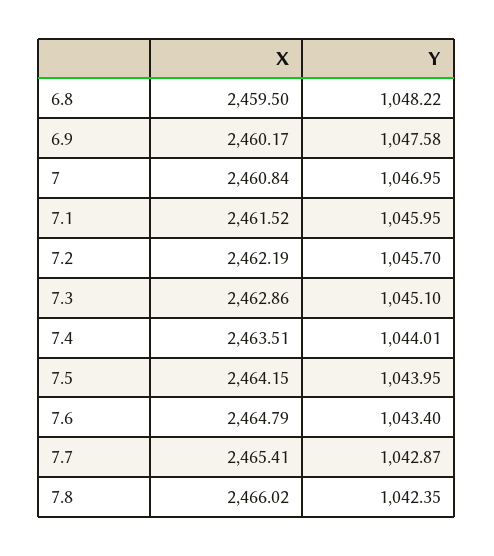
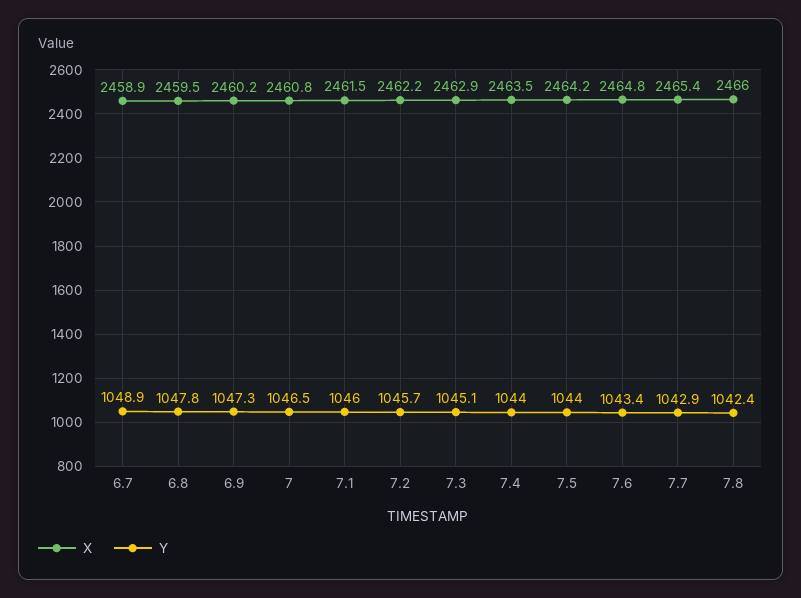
  {
    "X": {
      "6.8": 2459.5,
      "6.9": 2460.17,
      "7": 2460.84,
      "7.1": 2461.52,
      "7.2": 2462.19,
      "7.3": 2462.86,
      "7.4": 2463.51,
      "7.5": 2464.15,
      "7.6": 2464.79,
      "7.7": 2465.41,
-     "7.8": 2466.02
+     "7.8": 2466.02,
+     "6.7": 2458.9
    },
    "Y": {
-     "6.8": 1048.22,
+     "6.8": 1047.8,
-     "6.9": 1047.58,
+     "6.9": 1047.3,
-     "7": 1046.95,
+     "7": 1046.5,
      "7.1": 1045.95,
      "7.2": 1045.7,
      "7.3": 1045.1,
      "7.4": 1044.01,
      "7.5": 1043.95,
      "7.6": 1043.4,
      "7.7": 1042.87,
-     "7.8": 1042.35
+     "7.8": 1042.35,
+     "6.7": 1048.9
    }
  }

